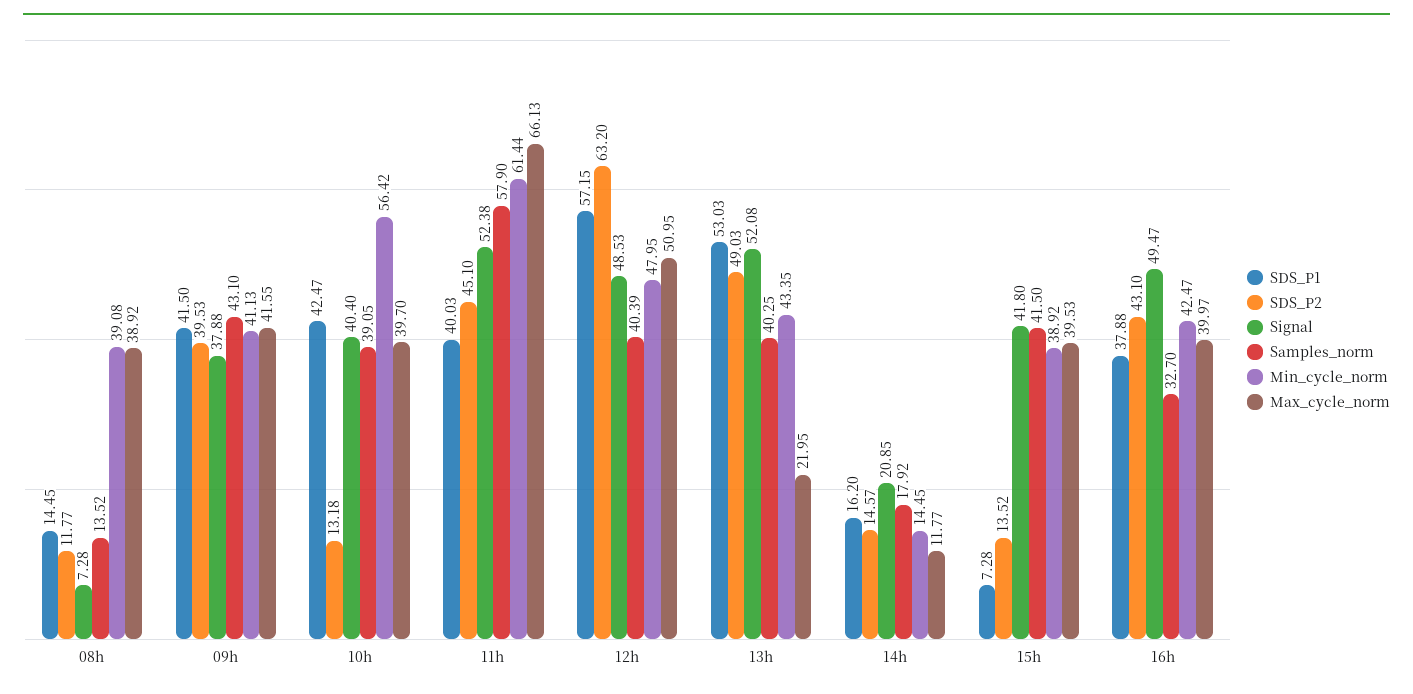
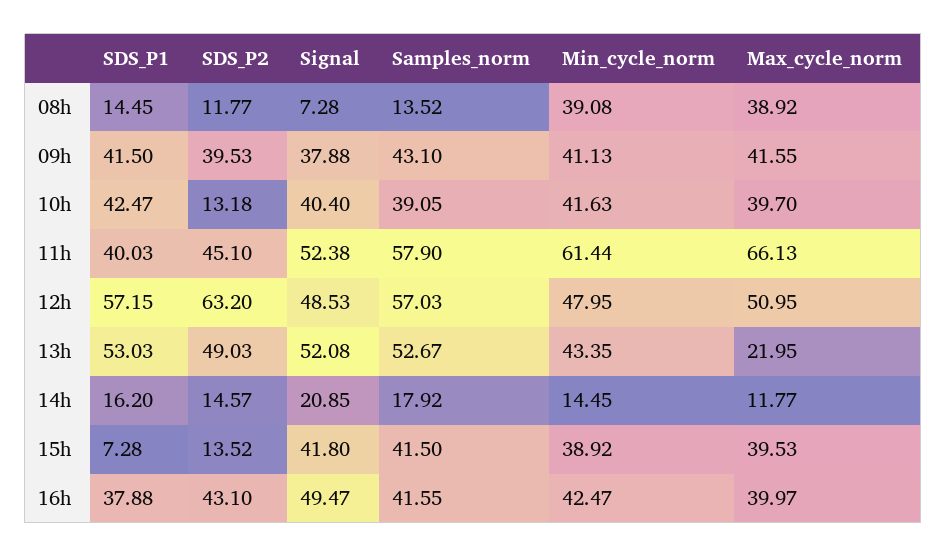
  {
    "SDS_P1": {
      "08h": 14.45,
      "09h": 41.5,
      "10h": 42.47,
      "11h": 40.03,
      "12h": 57.15,
      "13h": 53.03,
      "14h": 16.2,
      "15h": 7.28,
      "16h": 37.88
    },
    "SDS_P2": {
      "08h": 11.77,
      "09h": 39.53,
      "10h": 13.18,
      "11h": 45.1,
      "12h": 63.2,
      "13h": 49.03,
      "14h": 14.57,
      "15h": 13.52,
      "16h": 43.1
    },
    "Signal": {
      "08h": 7.28,
      "09h": 37.88,
      "10h": 40.4,
      "11h": 52.38,
      "12h": 48.53,
      "13h": 52.08,
      "14h": 20.85,
      "15h": 41.8,
      "16h": 49.47
    },
    "Samples_norm": {
      "08h": 13.52,
      "09h": 43.1,
      "10h": 39.05,
      "11h": 57.9,
-     "12h": 40.39,
+     "12h": 57.03,
-     "13h": 40.25,
+     "13h": 52.67,
      "14h": 17.92,
      "15h": 41.5,
-     "16h": 32.7
+     "16h": 41.55
    },
    "Min_cycle_norm": {
      "08h": 39.08,
      "09h": 41.13,
-     "10h": 56.42,
+     "10h": 41.63,
      "11h": 61.44,
      "12h": 47.95,
      "13h": 43.35,
      "14h": 14.45,
      "15h": 38.92,
      "16h": 42.47
    },
    "Max_cycle_norm": {
      "08h": 38.92,
      "09h": 41.55,
      "10h": 39.7,
      "11h": 66.13,
      "12h": 50.95,
      "13h": 21.95,
      "14h": 11.77,
      "15h": 39.53,
      "16h": 39.97
    }
  }

